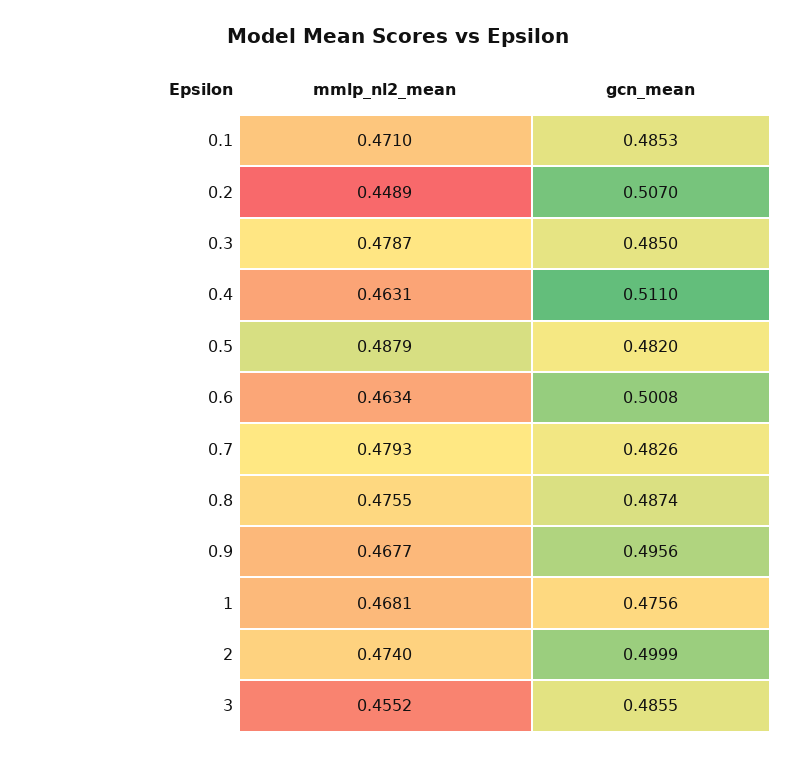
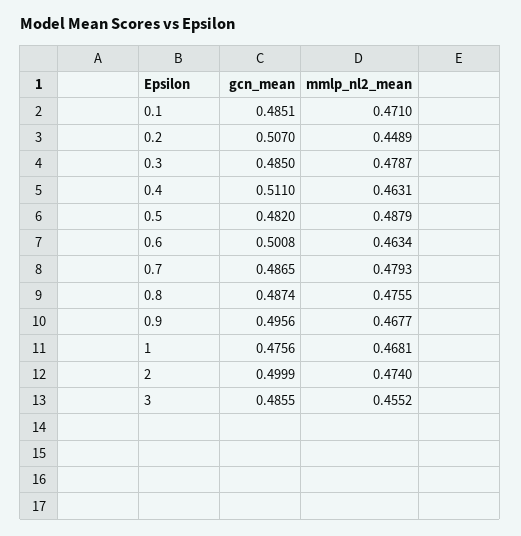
  {
    "mmlp_nl2_mean": {
      "0.1": 0.471,
      "0.2": 0.4489,
      "0.3": 0.4787,
      "0.4": 0.4631,
      "0.5": 0.4879,
      "0.6": 0.4634,
      "0.7": 0.4793,
      "0.8": 0.4755,
      "0.9": 0.4677,
      "1": 0.4681,
      "2": 0.474,
      "3": 0.4552
    },
    "gcn_mean": {
-     "0.1": 0.4853,
+     "0.1": 0.4851,
      "0.2": 0.507,
      "0.3": 0.485,
      "0.4": 0.511,
      "0.5": 0.482,
      "0.6": 0.5008,
-     "0.7": 0.4826,
+     "0.7": 0.4865,
      "0.8": 0.4874,
      "0.9": 0.4956,
      "1": 0.4756,
      "2": 0.4999,
      "3": 0.4855
    }
  }

